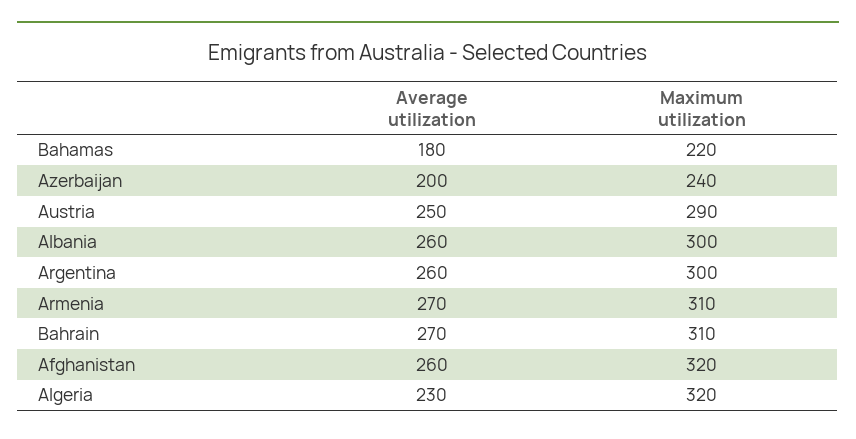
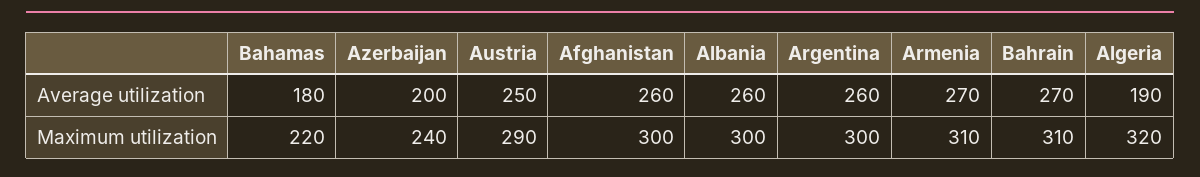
  {
    "Average utilization": {
      "Bahamas": 180,
      "Azerbaijan": 200,
      "Austria": 250,
      "Albania": 260,
      "Argentina": 260,
      "Armenia": 270,
      "Bahrain": 270,
      "Afghanistan": 260,
-     "Algeria": 230
+     "Algeria": 190
    },
    "Maximum utilization": {
      "Bahamas": 220,
      "Azerbaijan": 240,
      "Austria": 290,
      "Albania": 300,
      "Argentina": 300,
      "Armenia": 310,
      "Bahrain": 310,
-     "Afghanistan": 320,
+     "Afghanistan": 300,
      "Algeria": 320
    }
  }

